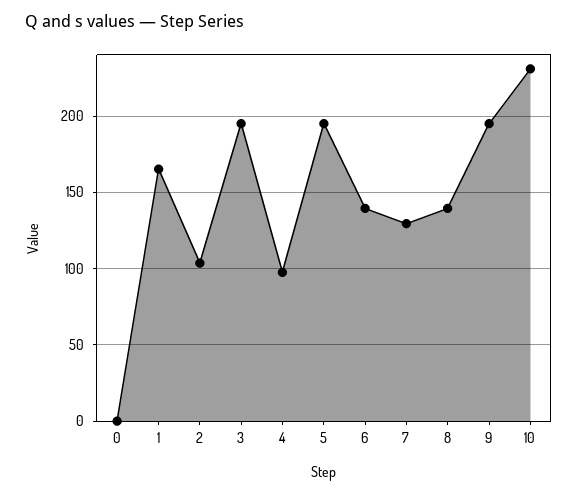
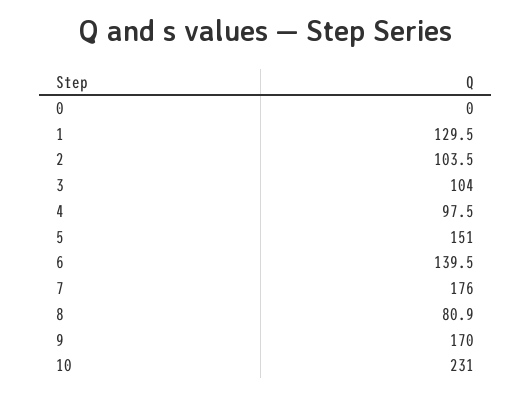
  {
    "0": 0,
-   "1": 165,
+   "1": 129.5,
    "2": 103.5,
-   "3": 195,
+   "3": 104,
    "4": 97.5,
-   "5": 195,
+   "5": 151,
    "6": 139.5,
-   "7": 130,
+   "7": 176,
-   "8": 140,
+   "8": 80.9,
-   "9": 195,
+   "9": 170,
    "10": 231
  }

